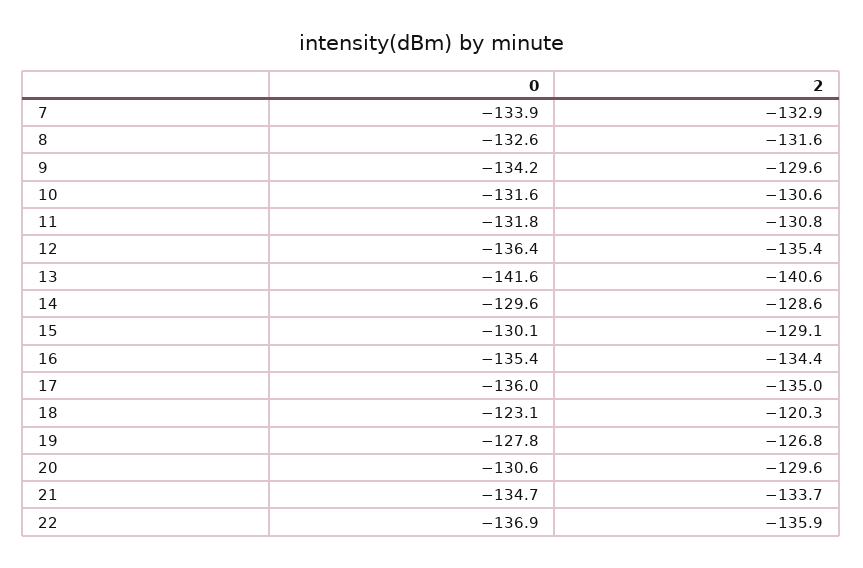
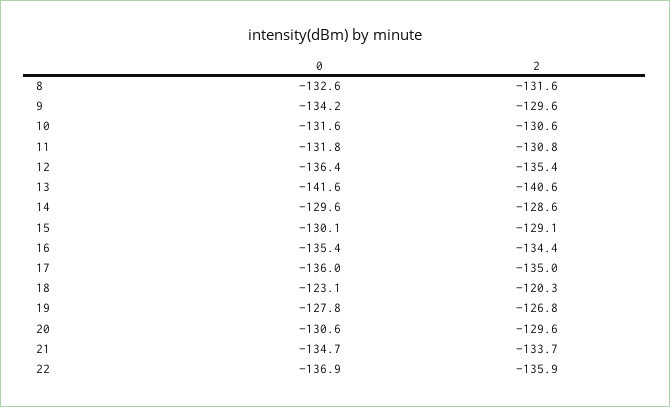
  {
    "0": {
-     "7": -133.9,
      "8": -132.6,
      "9": -134.2,
      "10": -131.6,
      "11": -131.8,
      "12": -136.4,
      "13": -141.6,
      "14": -129.6,
      "15": -130.1,
      "16": -135.4,
      "17": -136,
      "18": -123.1,
      "19": -127.8,
      "20": -130.6,
      "21": -134.7,
      "22": -136.9
    },
    "2": {
-     "7": -132.9,
      "8": -131.6,
      "9": -129.6,
      "10": -130.6,
      "11": -130.8,
      "12": -135.4,
      "13": -140.6,
      "14": -128.6,
      "15": -129.1,
      "16": -134.4,
      "17": -135,
      "18": -120.3,
      "19": -126.8,
      "20": -129.6,
      "21": -133.7,
      "22": -135.9
    }
  }

